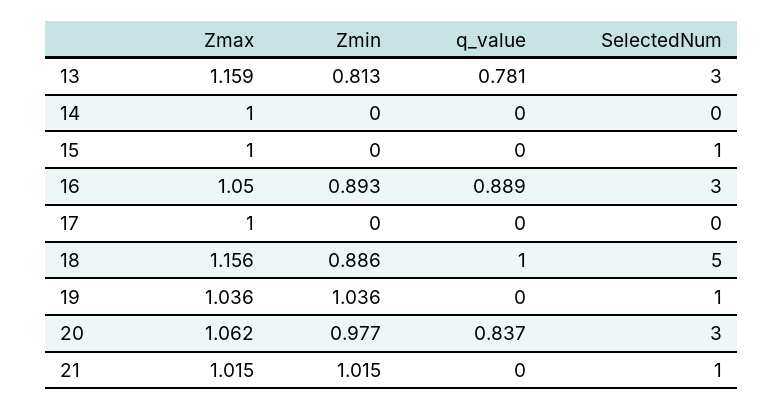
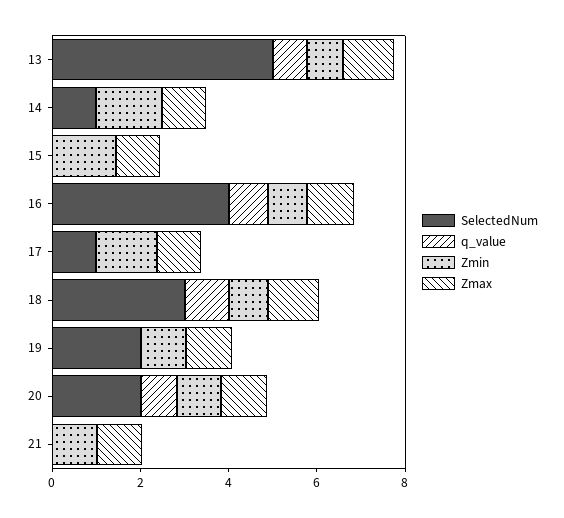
  {
    "Zmax": {
      "13": 1.159,
      "14": 1,
      "15": 1,
      "16": 1.05,
      "17": 1,
      "18": 1.156,
      "19": 1.036,
      "20": 1.062,
      "21": 1.015
    },
    "Zmin": {
      "13": 0.813,
-     "14": 0,
+     "14": 1.5,
-     "15": 0,
+     "15": 1.5,
      "16": 0.893,
-     "17": 0,
+     "17": 1.5,
      "18": 0.886,
      "19": 1.036,
      "20": 0.977,
      "21": 1.015
    },
    "q_value": {
      "13": 0.781,
      "14": 0,
      "15": 0,
      "16": 0.889,
      "17": 0,
      "18": 1,
      "19": 0,
      "20": 0.837,
      "21": 0
    },
    "SelectedNum": {
-     "13": 3,
+     "13": 5,
-     "14": 0,
+     "14": 1,
-     "15": 1,
+     "15": 0,
-     "16": 3,
+     "16": 4,
-     "17": 0,
+     "17": 1,
-     "18": 5,
+     "18": 3,
-     "19": 1,
+     "19": 2,
-     "20": 3,
+     "20": 2,
-     "21": 1
+     "21": 0
    }
  }

